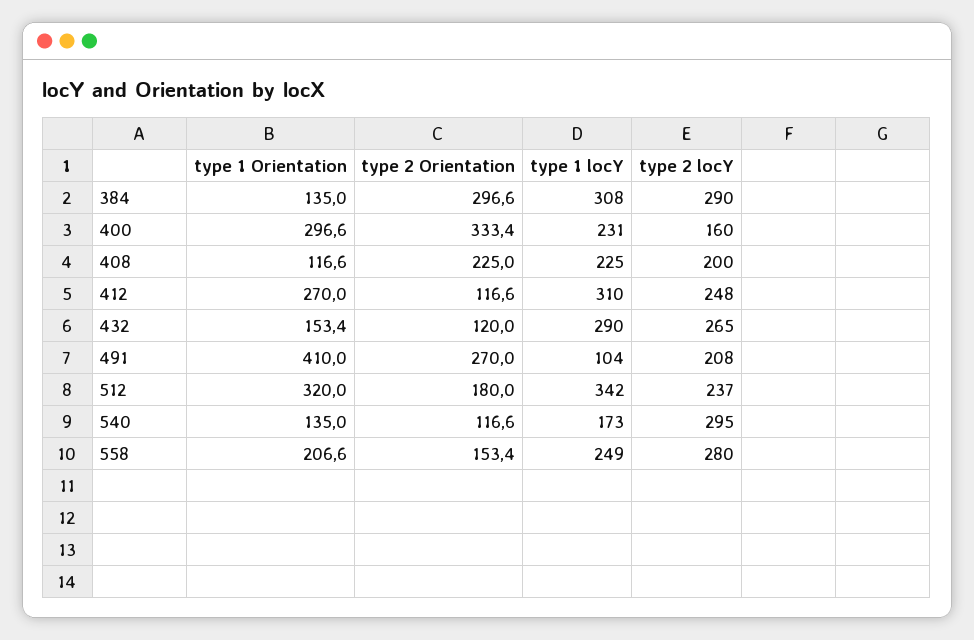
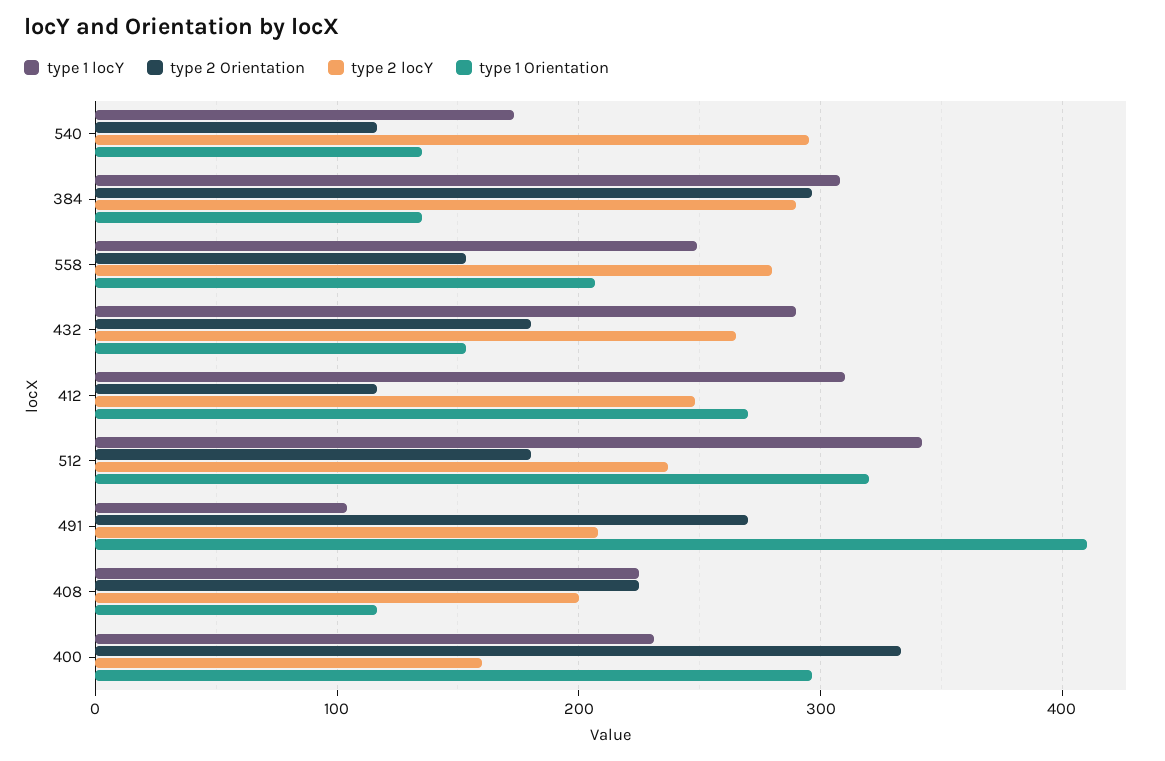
  {
    "type 1 Orientation": {
      "384": 135,
      "400": 296.6,
      "408": 116.6,
      "412": 270,
      "432": 153.4,
      "491": 410,
      "512": 320,
      "540": 135,
      "558": 206.6
    },
    "type 2 Orientation": {
      "384": 296.6,
      "400": 333.4,
      "408": 225,
      "412": 116.6,
-     "432": 120,
+     "432": 180,
      "491": 270,
      "512": 180,
      "540": 116.6,
      "558": 153.4
    },
    "type 1 locY": {
      "384": 308,
      "400": 231,
      "408": 225,
      "412": 310,
      "432": 290,
      "491": 104,
      "512": 342,
      "540": 173,
      "558": 249
    },
    "type 2 locY": {
      "384": 290,
      "400": 160,
      "408": 200,
      "412": 248,
      "432": 265,
      "491": 208,
      "512": 237,
      "540": 295,
      "558": 280
    }
  }

